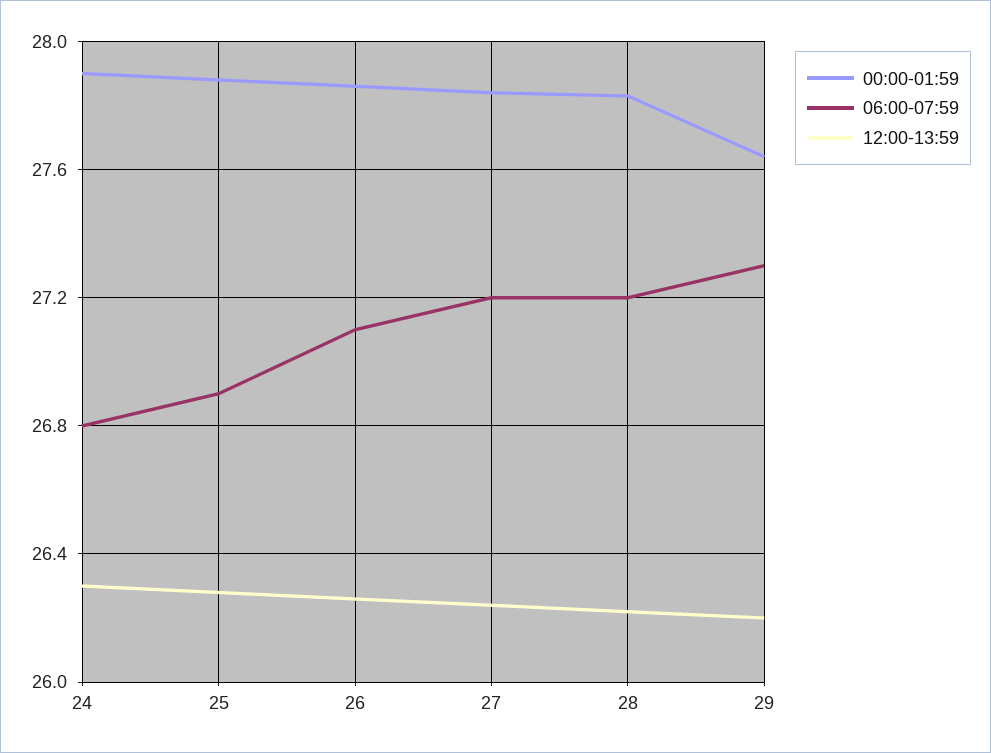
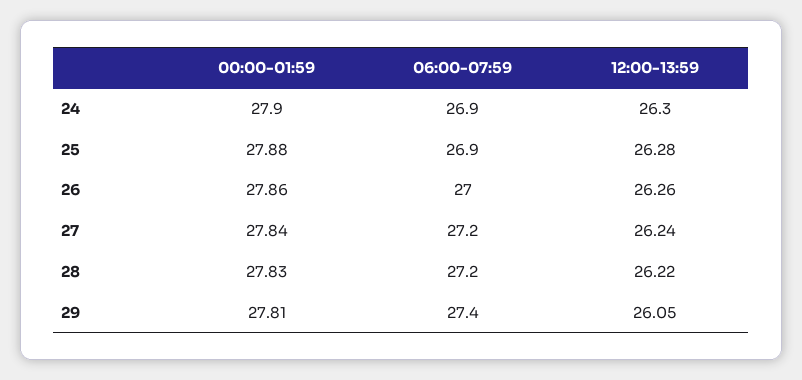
  {
    "00:00-01:59": {
      "24": 27.9,
      "25": 27.88,
      "26": 27.86,
      "27": 27.84,
      "28": 27.83,
-     "29": 27.65
+     "29": 27.81
    },
    "06:00-07:59": {
-     "24": 26.8,
+     "24": 26.9,
      "25": 26.9,
-     "26": 27.1,
+     "26": 27,
      "27": 27.2,
      "28": 27.2,
-     "29": 27.3
+     "29": 27.4
    },
    "12:00-13:59": {
      "24": 26.3,
      "25": 26.28,
      "26": 26.26,
      "27": 26.24,
      "28": 26.22,
-     "29": 26.2
+     "29": 26.05
    }
  }

